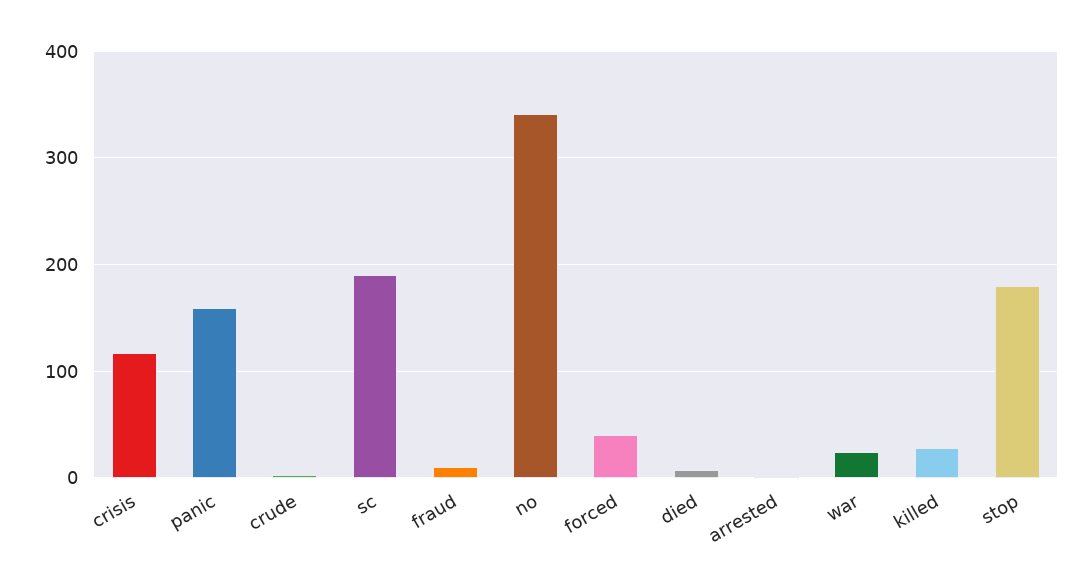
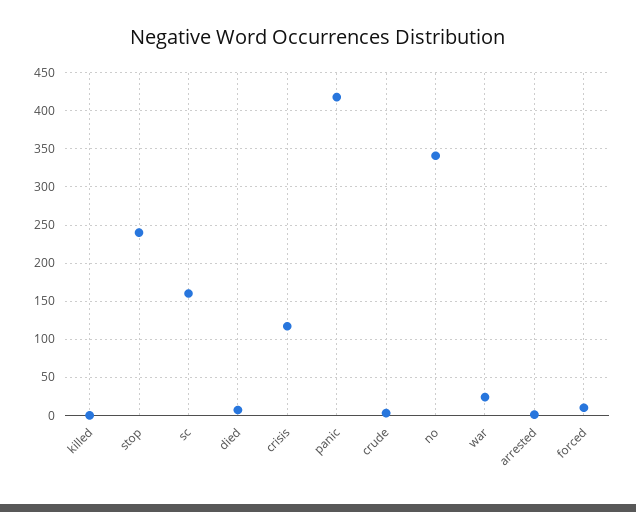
  {
    "crisis": 120,
-   "panic": 160,
+   "panic": 420,
    "crude": 0,
-   "sc": 190,
+   "sc": 160,
-   "fraud": 10,
    "no": 340,
-   "forced": 40,
+   "forced": 10,
    "died": 10,
    "arrested": 0,
    "war": 20,
-   "killed": 30,
+   "killed": 0,
-   "stop": 180
+   "stop": 240
  }

